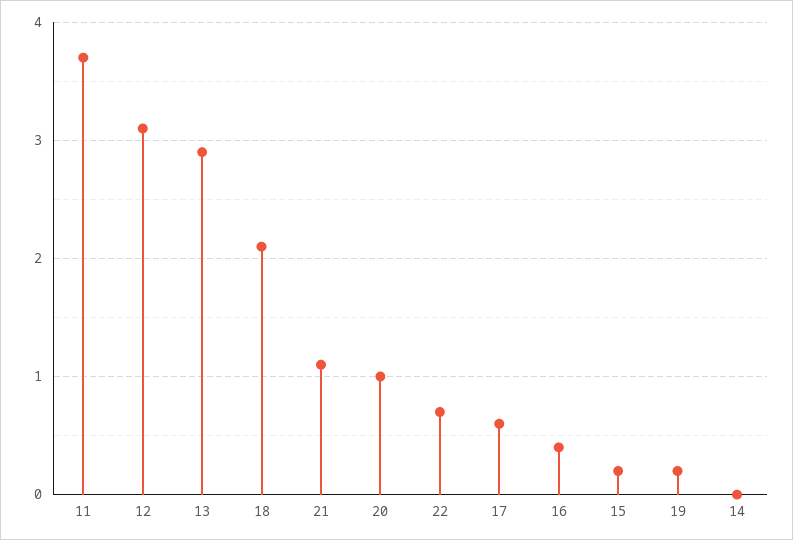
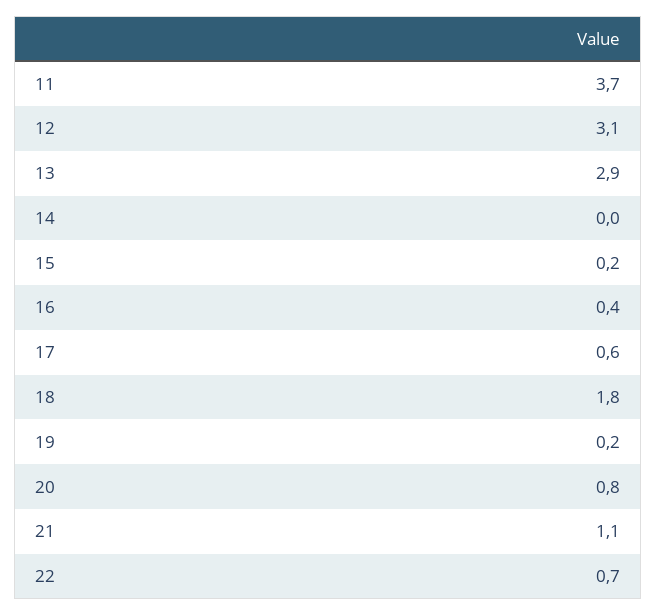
  {
    "11": 3.7,
    "12": 3.1,
    "13": 2.9,
-   "18": 2.1,
+   "18": 1.8,
    "21": 1.1,
-   "20": 1,
+   "20": 0.8,
    "22": 0.7,
    "17": 0.6,
    "16": 0.4,
    "15": 0.2,
    "19": 0.2,
    "14": 0
  }

